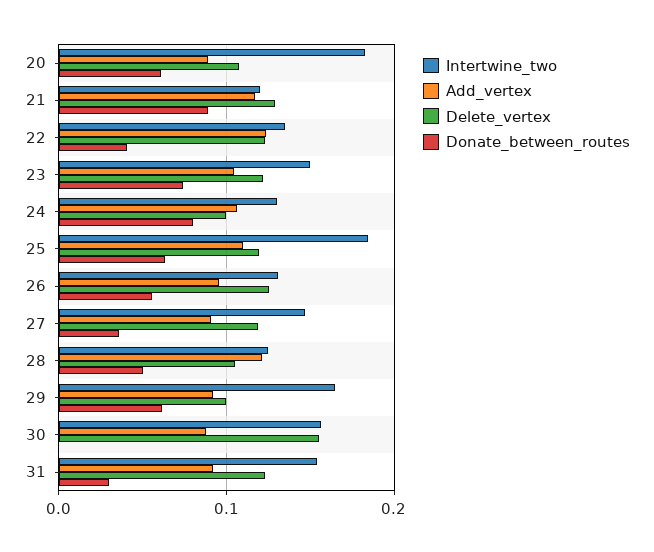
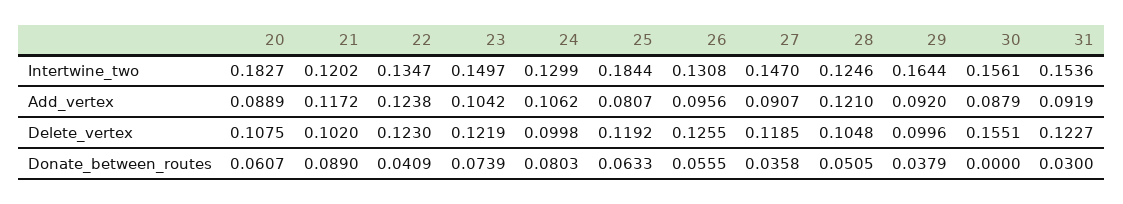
  {
    "Intertwine_two": {
      "20": 0.1827,
      "21": 0.1202,
      "22": 0.1347,
      "23": 0.1497,
      "24": 0.1299,
      "25": 0.1844,
      "26": 0.1308,
      "27": 0.147,
      "28": 0.1246,
      "29": 0.1644,
      "30": 0.1561,
      "31": 0.1536
    },
    "Add_vertex": {
      "20": 0.0889,
      "21": 0.1172,
      "22": 0.1238,
      "23": 0.1042,
      "24": 0.1062,
-     "25": 0.11,
+     "25": 0.0807,
      "26": 0.0956,
      "27": 0.0907,
      "28": 0.121,
      "29": 0.092,
      "30": 0.0879,
      "31": 0.0919
    },
    "Delete_vertex": {
      "20": 0.1075,
-     "21": 0.13,
+     "21": 0.102,
      "22": 0.123,
      "23": 0.1219,
      "24": 0.0998,
      "25": 0.1192,
      "26": 0.1255,
      "27": 0.1185,
      "28": 0.1048,
      "29": 0.0996,
      "30": 0.1551,
      "31": 0.1227
    },
    "Donate_between_routes": {
      "20": 0.0607,
      "21": 0.089,
      "22": 0.0409,
      "23": 0.0739,
      "24": 0.0803,
      "25": 0.0633,
      "26": 0.0555,
      "27": 0.0358,
      "28": 0.0505,
-     "29": 0.06,
+     "29": 0.0379,
      "30": 0,
      "31": 0.03
    }
  }

